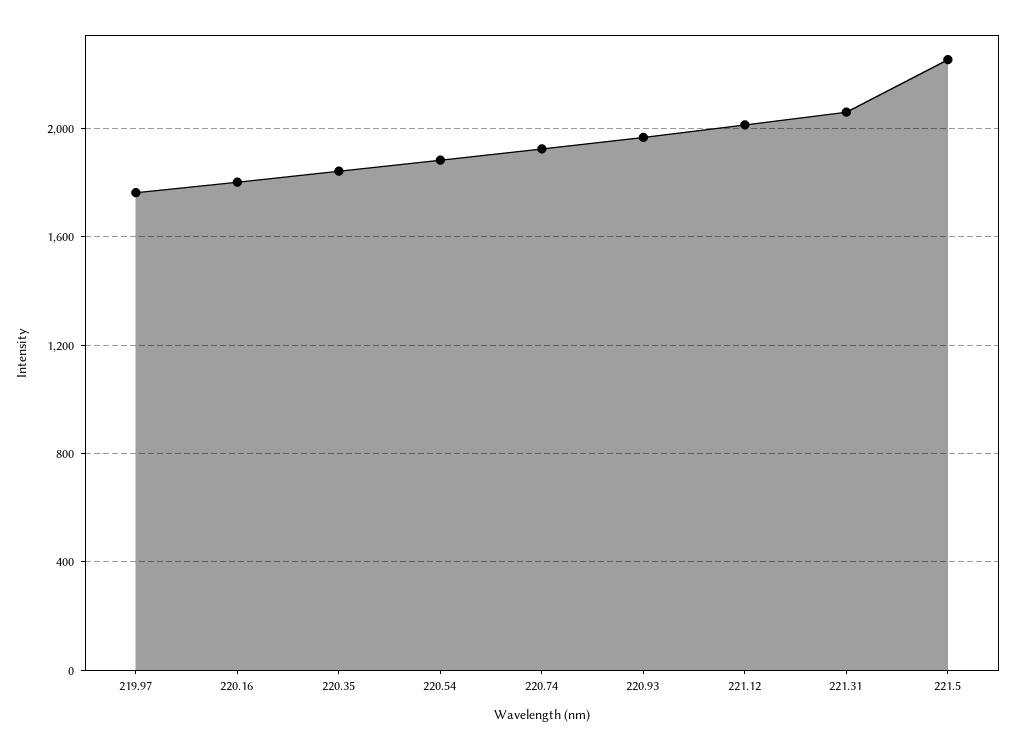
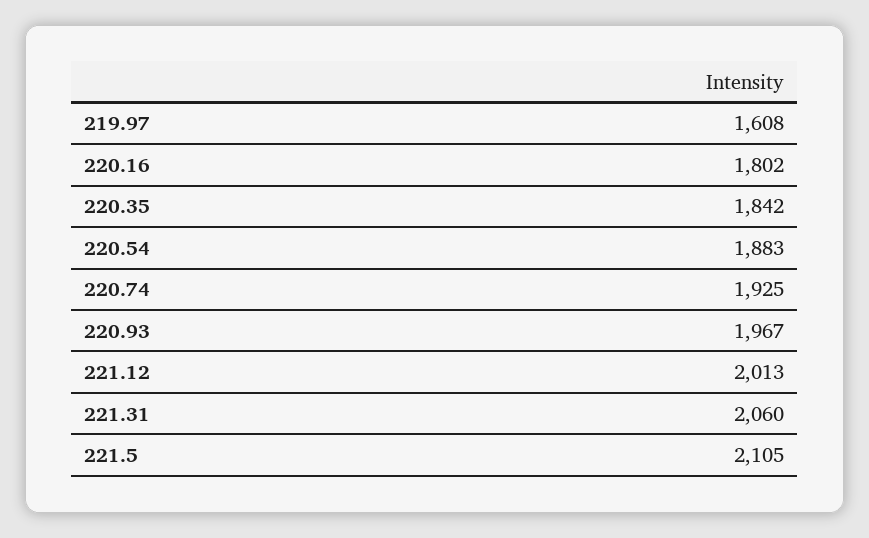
  {
-   "219.97": 1750,
+   "219.97": 1608,
    "220.16": 1802,
    "220.35": 1842,
    "220.54": 1883,
    "220.74": 1925,
    "220.93": 1967,
    "221.12": 2013,
    "221.31": 2060,
-   "221.5": 2250
+   "221.5": 2105
  }

